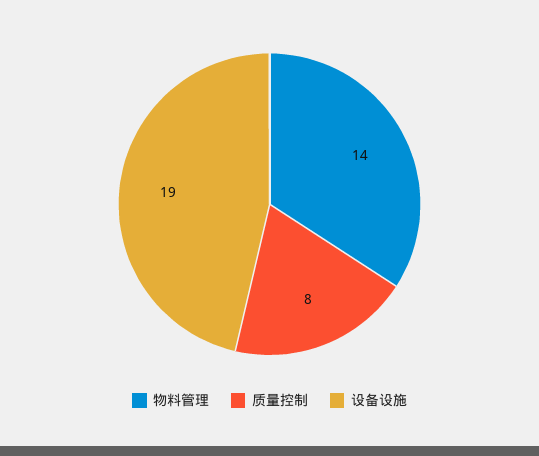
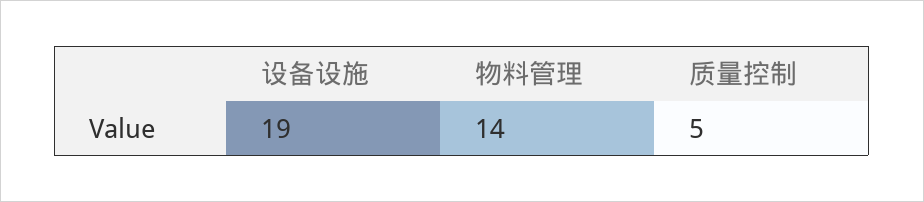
  {
    "物料管理": 14,
-   "质量控制": 8,
+   "质量控制": 5,
    "设备设施": 19
  }

